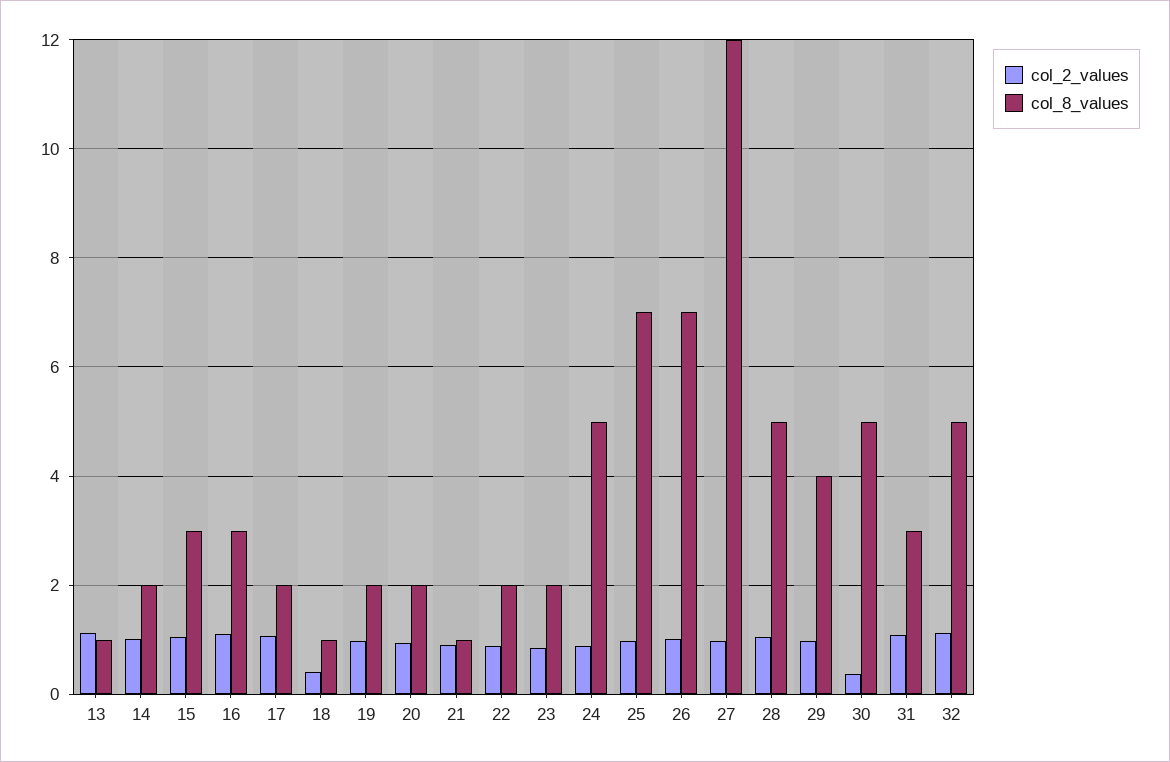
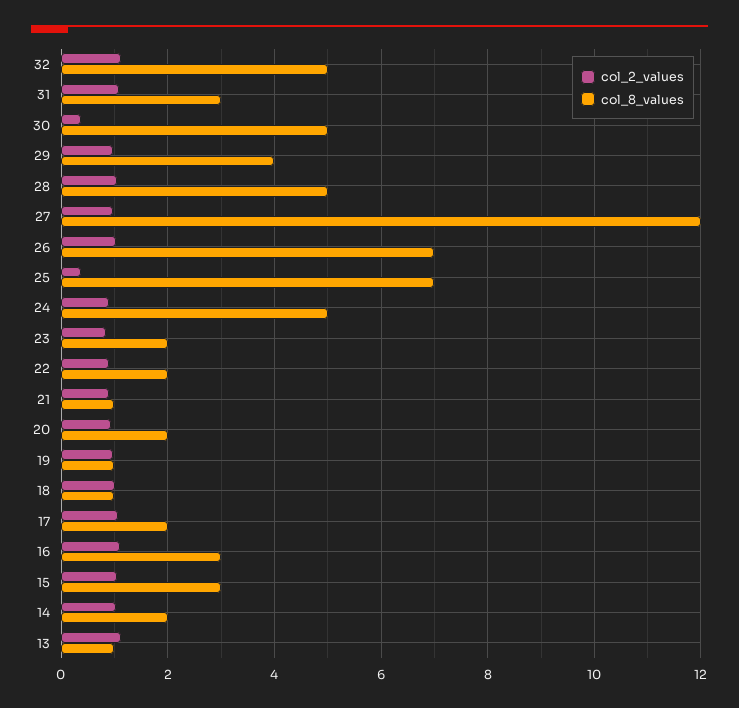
  {
    "col_2_values": {
      "13": 1.2,
      "14": 1,
      "15": 1,
      "16": 1.2,
      "17": 1,
-     "18": 0.4,
+     "18": 1,
      "19": 1,
      "20": 1,
      "21": 1,
      "22": 0.8,
      "23": 0.8,
      "24": 0.8,
-     "25": 1,
+     "25": 0.4,
      "26": 1,
      "27": 1,
      "28": 1,
      "29": 1,
      "30": 0.4,
      "31": 1,
      "32": 1.2
    },
    "col_8_values": {
      "13": 1,
      "14": 2,
      "15": 3,
      "16": 3,
      "17": 2,
      "18": 1,
-     "19": 2,
+     "19": 1,
      "20": 2,
      "21": 1,
      "22": 2,
      "23": 2,
      "24": 5,
      "25": 7,
      "26": 7,
      "27": 12,
      "28": 5,
      "29": 4,
      "30": 5,
      "31": 3,
      "32": 5
    }
  }

